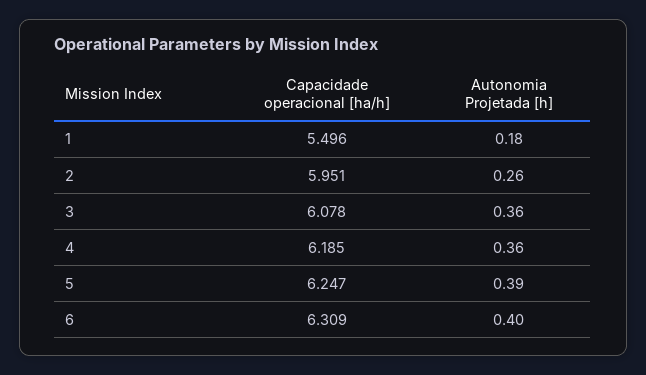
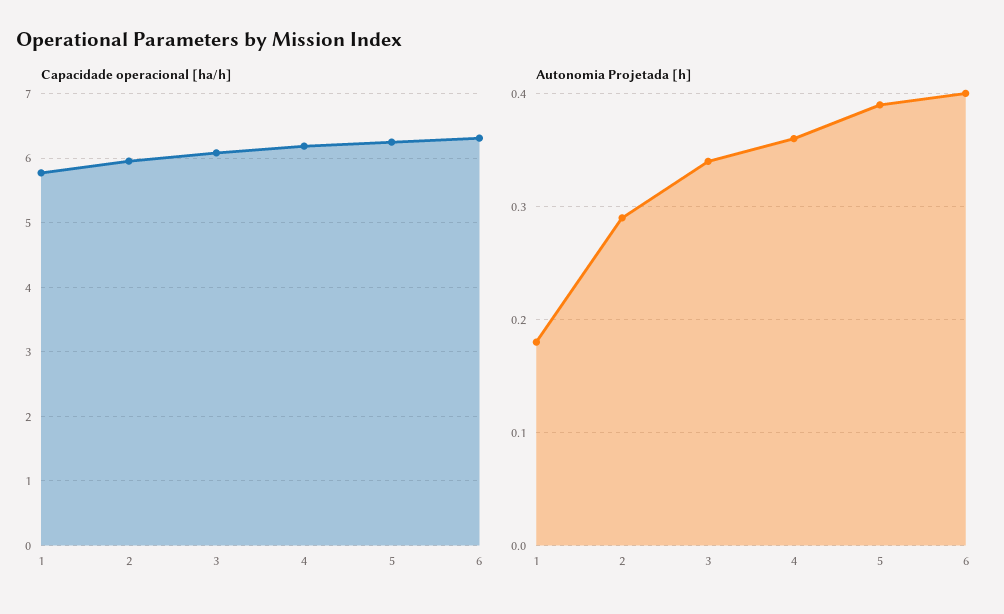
  {
    "Capacidade operacional [ha/h]": {
-     "1": 5.496,
+     "1": 5.8,
      "2": 5.951,
      "3": 6.078,
      "4": 6.185,
      "5": 6.247,
      "6": 6.309
    },
    "Autonomia Projetada [h]": {
      "1": 0.18,
-     "2": 0.26,
+     "2": 0.29,
-     "3": 0.36,
+     "3": 0.34,
      "4": 0.36,
      "5": 0.39,
      "6": 0.4
    }
  }

